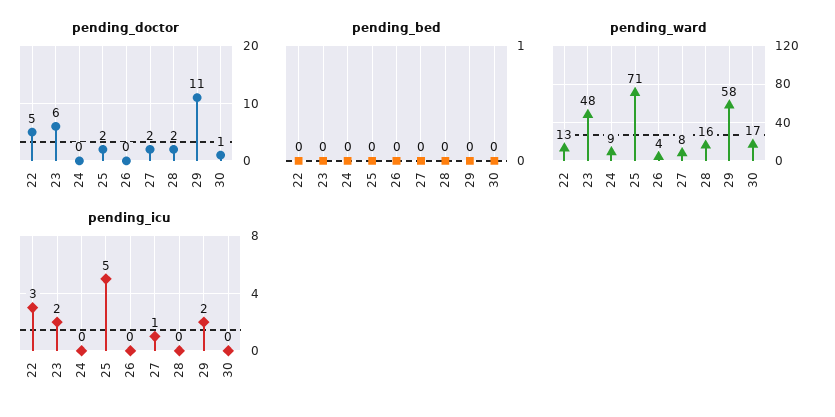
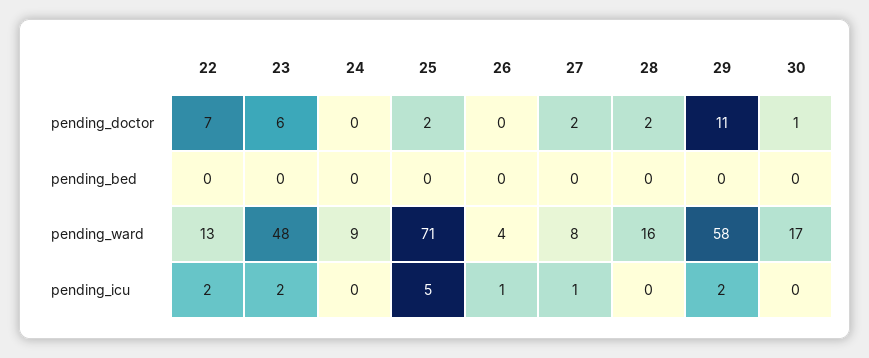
  {
    "pending_doctor": {
-     "22": 5,
+     "22": 7,
      "23": 6,
      "24": 0,
      "25": 2,
      "26": 0,
      "27": 2,
      "28": 2,
      "29": 11,
      "30": 1
    },
    "pending_bed": {
      "22": 0,
      "23": 0,
      "24": 0,
      "25": 0,
      "26": 0,
      "27": 0,
      "28": 0,
      "29": 0,
      "30": 0
    },
    "pending_ward": {
      "22": 13,
      "23": 48,
      "24": 9,
      "25": 71,
      "26": 4,
      "27": 8,
      "28": 16,
      "29": 58,
      "30": 17
    },
    "pending_icu": {
-     "22": 3,
+     "22": 2,
      "23": 2,
      "24": 0,
      "25": 5,
-     "26": 0,
+     "26": 1,
      "27": 1,
      "28": 0,
      "29": 2,
      "30": 0
    }
  }

